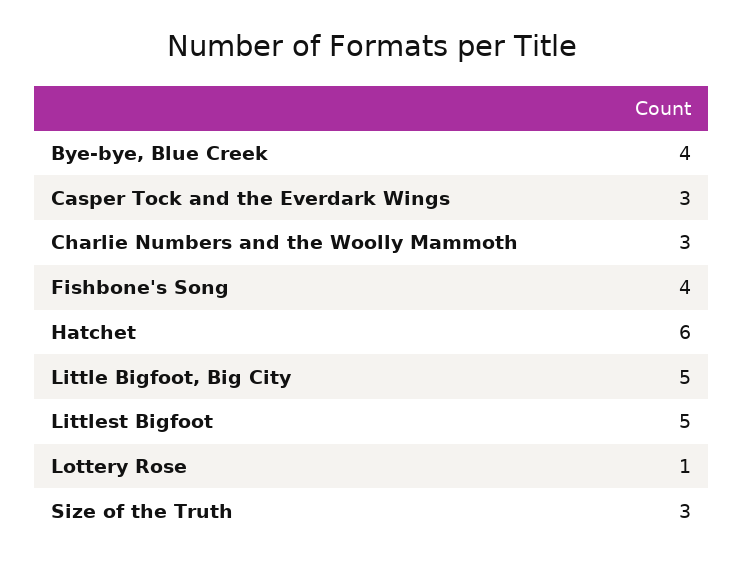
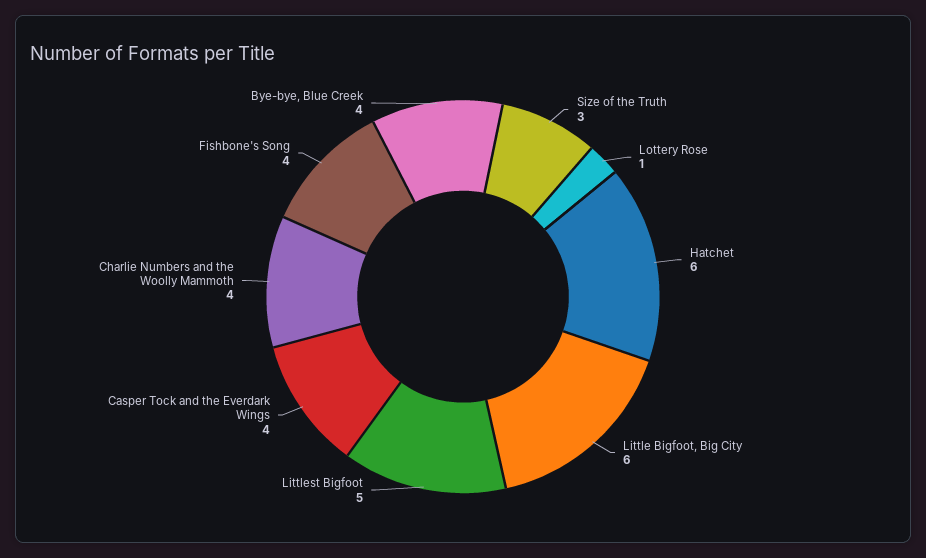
  {
    "Bye-bye, Blue Creek": 4,
-   "Casper Tock and the Everdark Wings": 3,
+   "Casper Tock and the Everdark Wings": 4,
-   "Charlie Numbers and the Woolly Mammoth": 3,
+   "Charlie Numbers and the Woolly Mammoth": 4,
    "Fishbone's Song": 4,
    "Hatchet": 6,
-   "Little Bigfoot, Big City": 5,
+   "Little Bigfoot, Big City": 6,
    "Littlest Bigfoot": 5,
    "Lottery Rose": 1,
    "Size of the Truth": 3
  }

